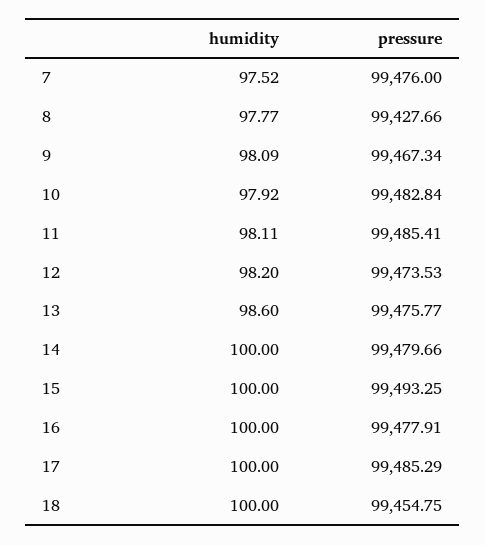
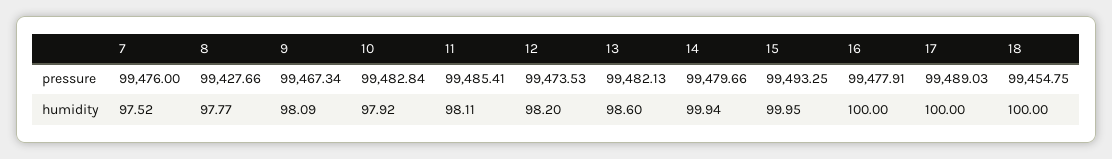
  {
    "humidity": {
      "7": 97.52,
      "8": 97.77,
      "9": 98.09,
      "10": 97.92,
      "11": 98.11,
      "12": 98.2,
      "13": 98.6,
-     "14": 100,
+     "14": 99.94,
-     "15": 100,
+     "15": 99.95,
      "16": 100,
      "17": 100,
      "18": 100
    },
    "pressure": {
      "7": 99476,
      "8": 99427.66,
      "9": 99467.34,
      "10": 99482.84,
      "11": 99485.41,
      "12": 99473.53,
-     "13": 99475.77,
+     "13": 99482.13,
      "14": 99479.66,
      "15": 99493.25,
      "16": 99477.91,
-     "17": 99485.29,
+     "17": 99489.03,
      "18": 99454.75
    }
  }

